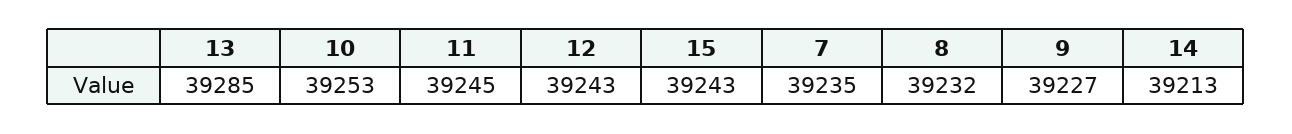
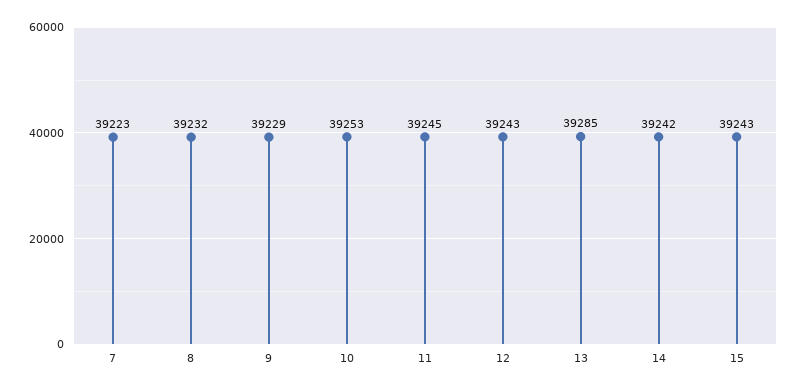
  {
    "13": 39285,
    "10": 39253,
    "11": 39245,
    "12": 39243,
    "15": 39243,
-   "7": 39235,
+   "7": 39223,
    "8": 39232,
-   "9": 39227,
+   "9": 39229,
-   "14": 39213
+   "14": 39242
  }

